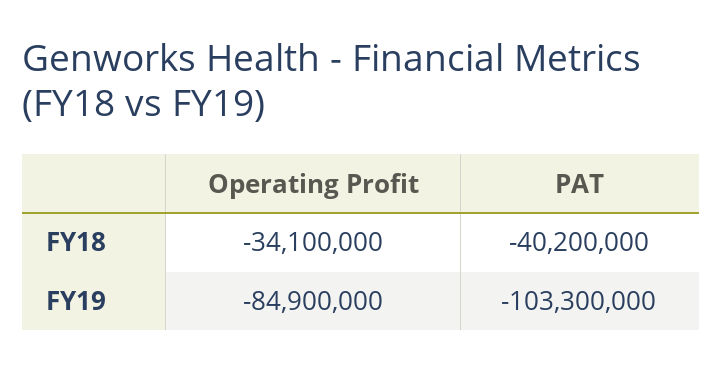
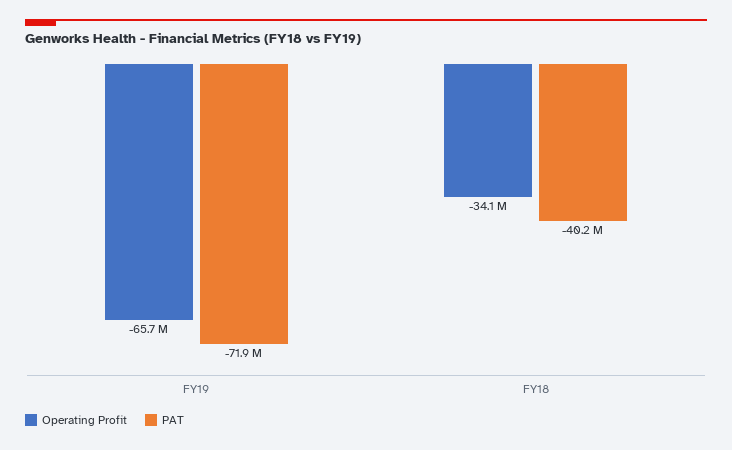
  {
    "Operating Profit": {
      "FY18": -34100000,
-     "FY19": -84900000
+     "FY19": -65700000
    },
    "PAT": {
      "FY18": -40200000,
-     "FY19": -103300000
+     "FY19": -71900000
    }
  }

